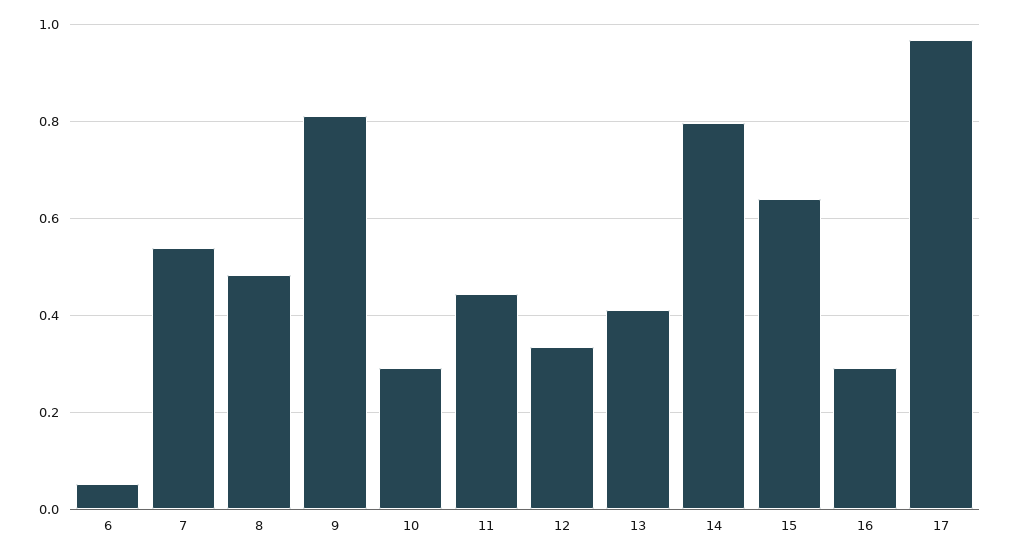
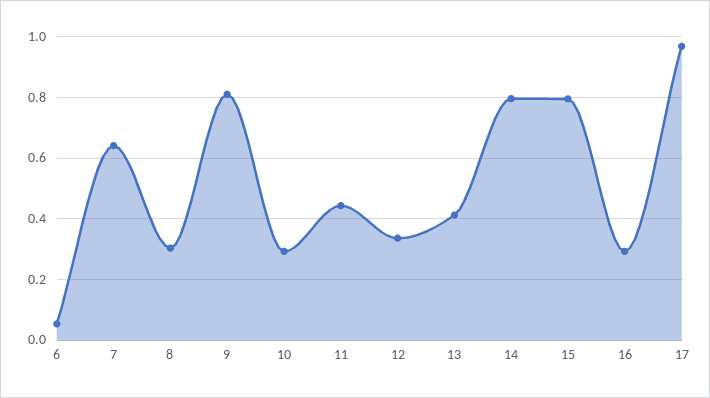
  {
    "6": 0.06,
-   "7": 0.54,
+   "7": 0.64,
-   "8": 0.48,
+   "8": 0.3,
    "9": 0.82,
    "10": 0.3,
    "11": 0.44,
    "12": 0.34,
    "13": 0.42,
    "14": 0.8,
-   "15": 0.64,
+   "15": 0.8,
    "16": 0.3,
    "17": 0.96
  }

